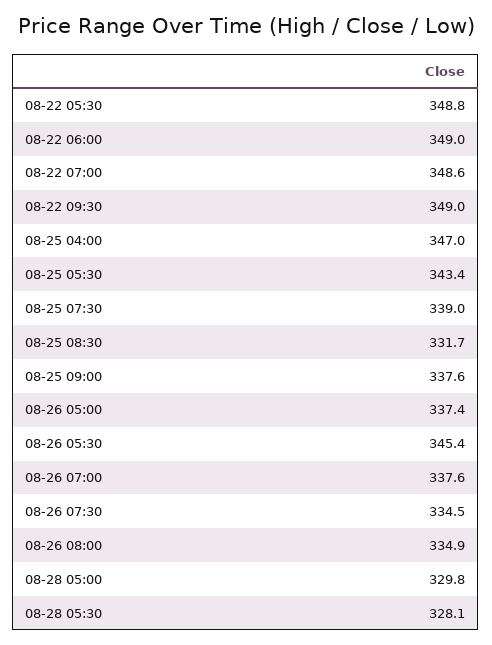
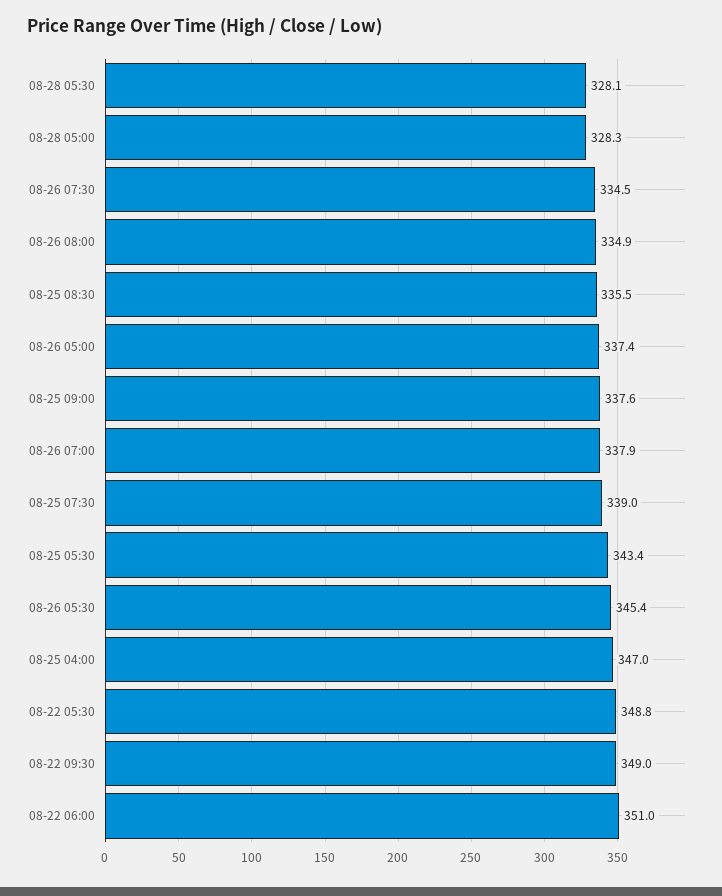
  {
    "08-22 05:30": 348.8,
-   "08-22 06:00": 349,
+   "08-22 06:00": 351,
-   "08-22 07:00": 348.6,
    "08-22 09:30": 349,
    "08-25 04:00": 347,
    "08-25 05:30": 343.4,
    "08-25 07:30": 339,
-   "08-25 08:30": 331.7,
+   "08-25 08:30": 335.5,
    "08-25 09:00": 337.6,
    "08-26 05:00": 337.4,
    "08-26 05:30": 345.4,
-   "08-26 07:00": 337.6,
+   "08-26 07:00": 337.9,
    "08-26 07:30": 334.5,
    "08-26 08:00": 334.9,
-   "08-28 05:00": 329.8,
+   "08-28 05:00": 328.3,
    "08-28 05:30": 328.1
  }

